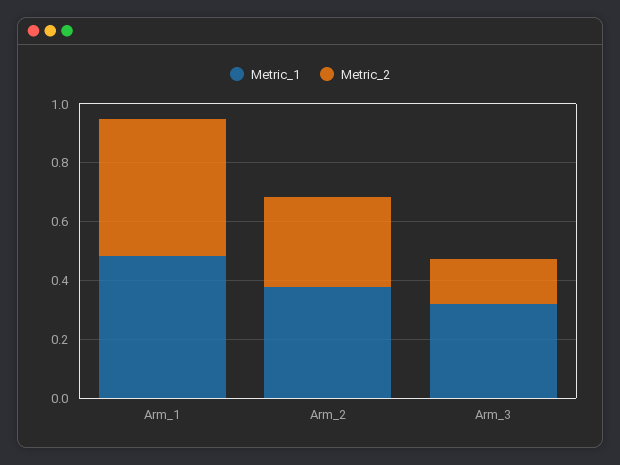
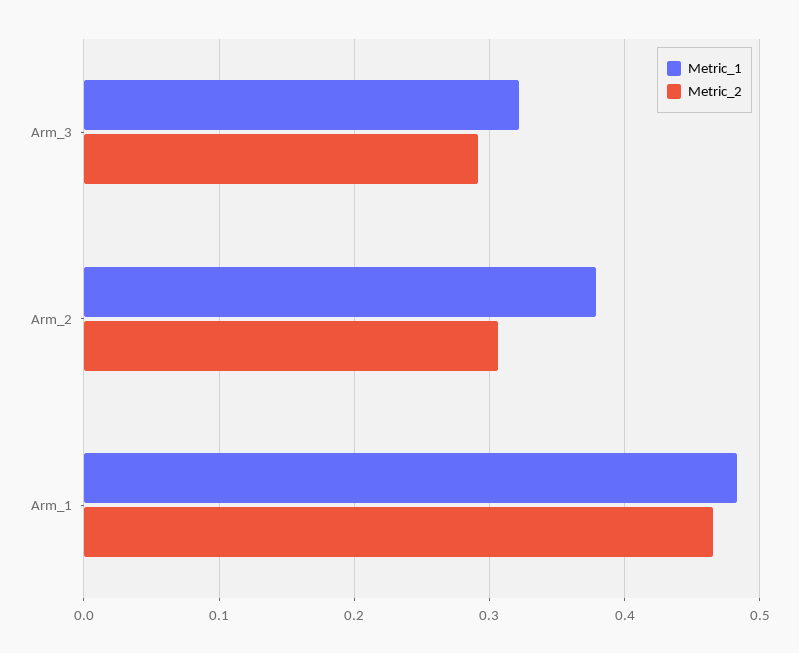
  {
    "Metric_1": {
      "Arm_1": 0.48,
      "Arm_2": 0.38,
      "Arm_3": 0.32
    },
    "Metric_2": {
      "Arm_1": 0.47,
      "Arm_2": 0.31,
-     "Arm_3": 0.15
+     "Arm_3": 0.29
    }
  }

